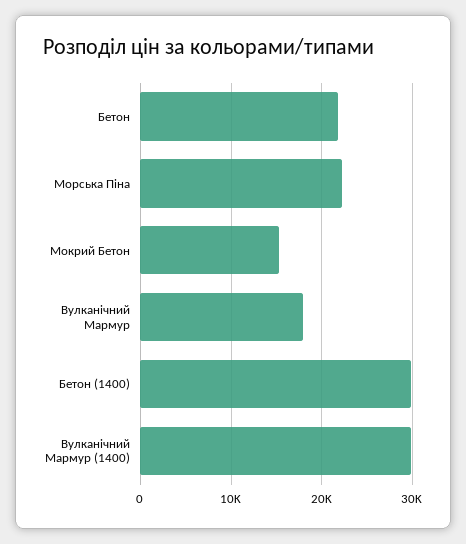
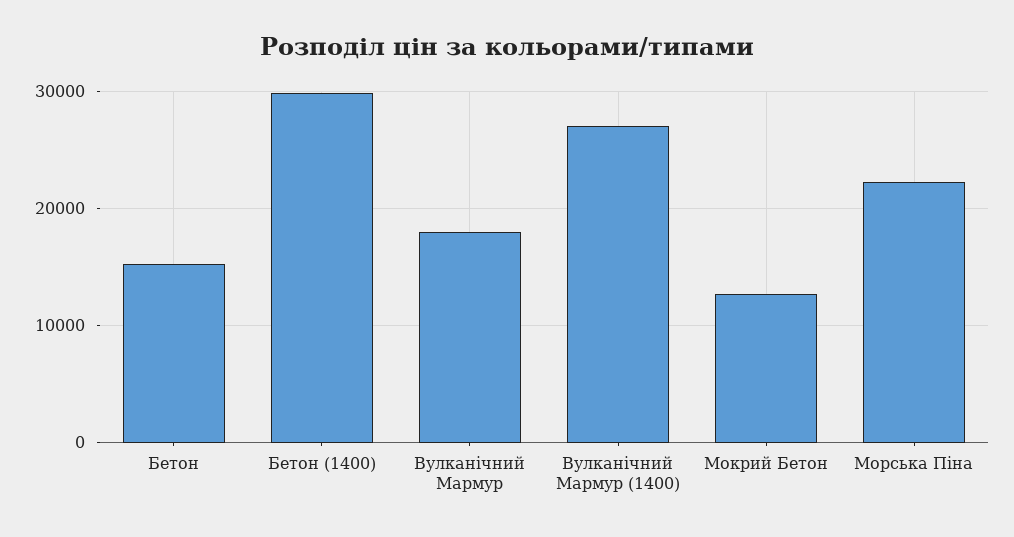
  {
-   "Бетон": 22000,
+   "Бетон": 15000,
    "Морська Піна": 22000,
-   "Мокрий Бетон": 15000,
+   "Мокрий Бетон": 13000,
    "Вулканічний Мармур": 18000,
    "Бетон (1400)": 30000,
-   "Вулканічний Мармур (1400)": 30000
+   "Вулканічний Мармур (1400)": 27000
  }

